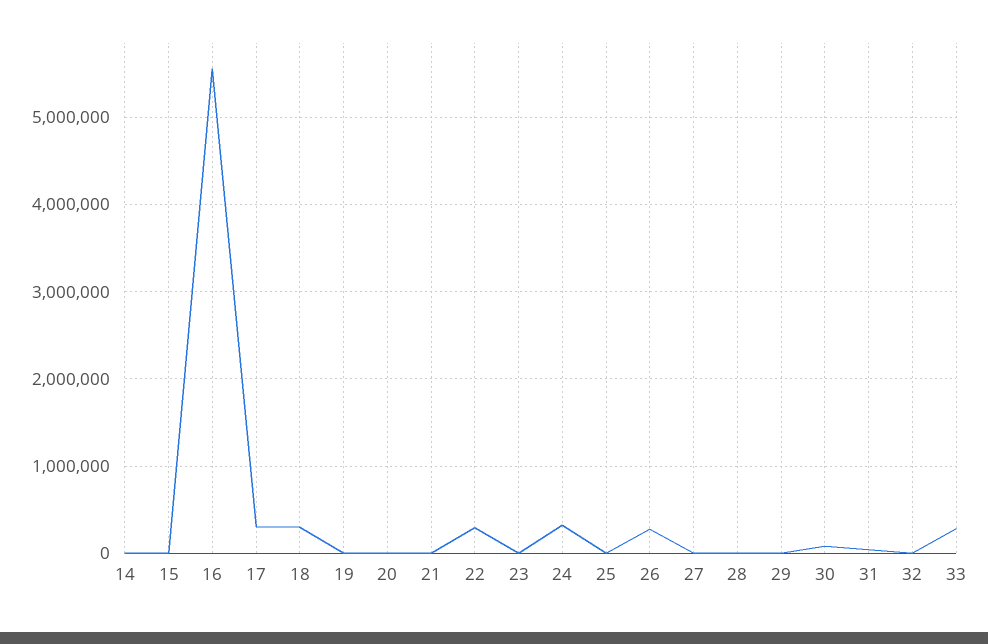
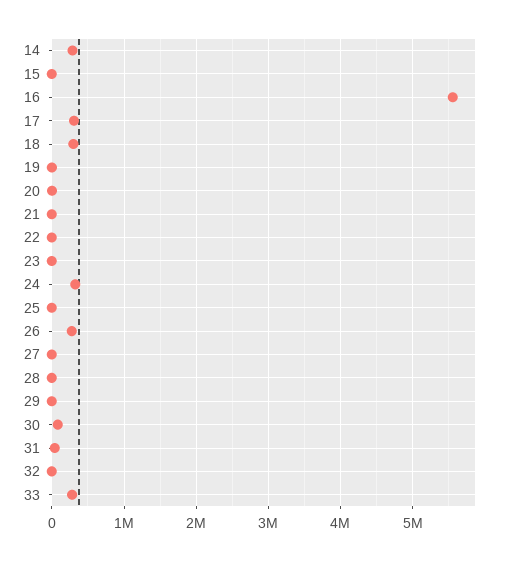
  {
-   "14": 0,
+   "14": 300000,
    "15": 0,
    "16": 5600000,
    "17": 300000,
    "18": 300000,
    "19": 0,
    "20": 0,
    "21": 0,
-   "22": 300000,
+   "22": 0,
    "23": 0,
    "24": 300000,
    "25": 0,
    "26": 300000,
    "27": 0,
    "28": 0,
    "29": 0,
    "30": 100000,
    "31": 0,
    "32": 0,
    "33": 300000
  }

